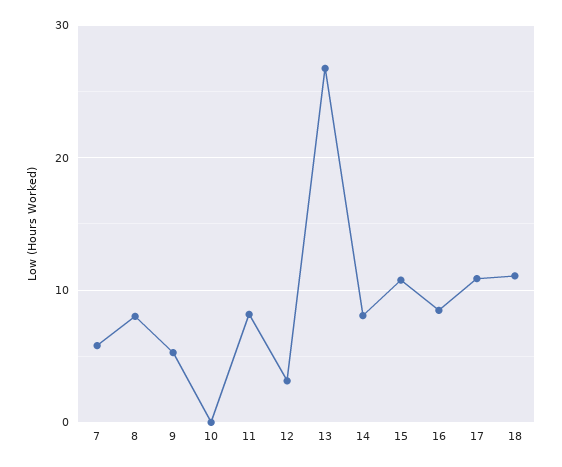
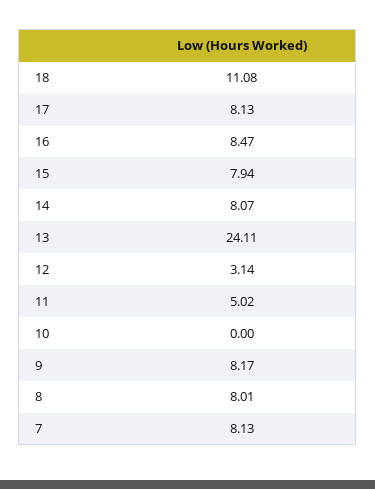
  {
-   "7": 6,
+   "7": 8.13,
    "8": 8.01,
-   "9": 5,
+   "9": 8.17,
    "10": 0,
-   "11": 8,
+   "11": 5.02,
    "12": 3.14,
-   "13": 27,
+   "13": 24.11,
    "14": 8.07,
-   "15": 11,
+   "15": 7.94,
    "16": 8.47,
-   "17": 11,
+   "17": 8.13,
    "18": 11.08
  }

